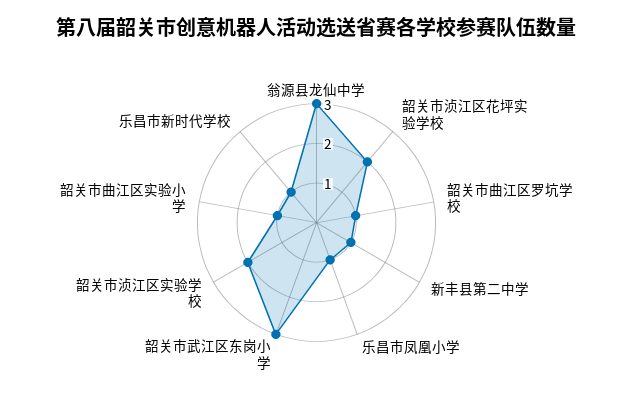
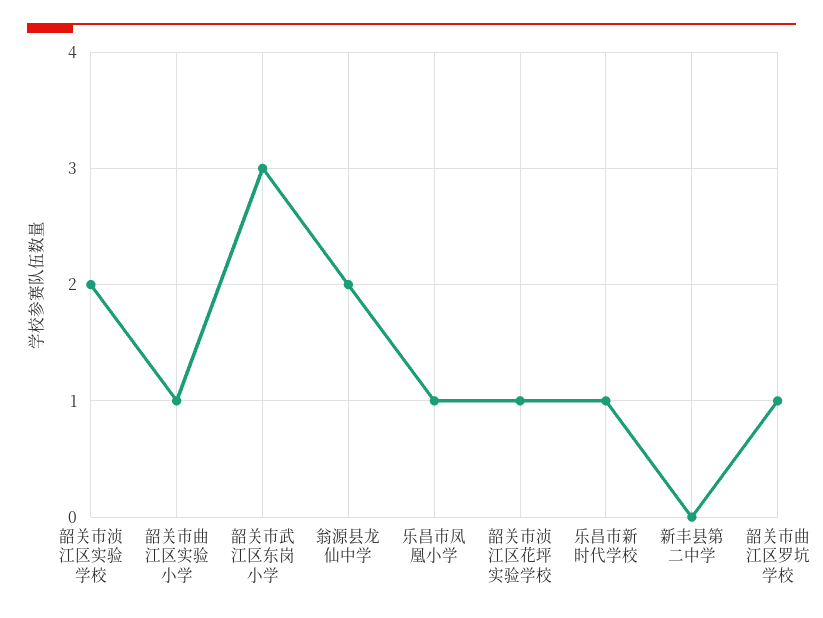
  {
-   "翁源县龙仙中学": 3,
+   "翁源县龙仙中学": 2,
-   "韶关市浈江区花坪实验学校": 2,
+   "韶关市浈江区花坪实验学校": 1,
    "韶关市曲江区罗坑学校": 1,
-   "新丰县第二中学": 1,
+   "新丰县第二中学": 0,
    "乐昌市凤凰小学": 1,
    "韶关市武江区东岗小学": 3,
    "韶关市浈江区实验学校": 2,
    "韶关市曲江区实验小学": 1,
    "乐昌市新时代学校": 1
  }

